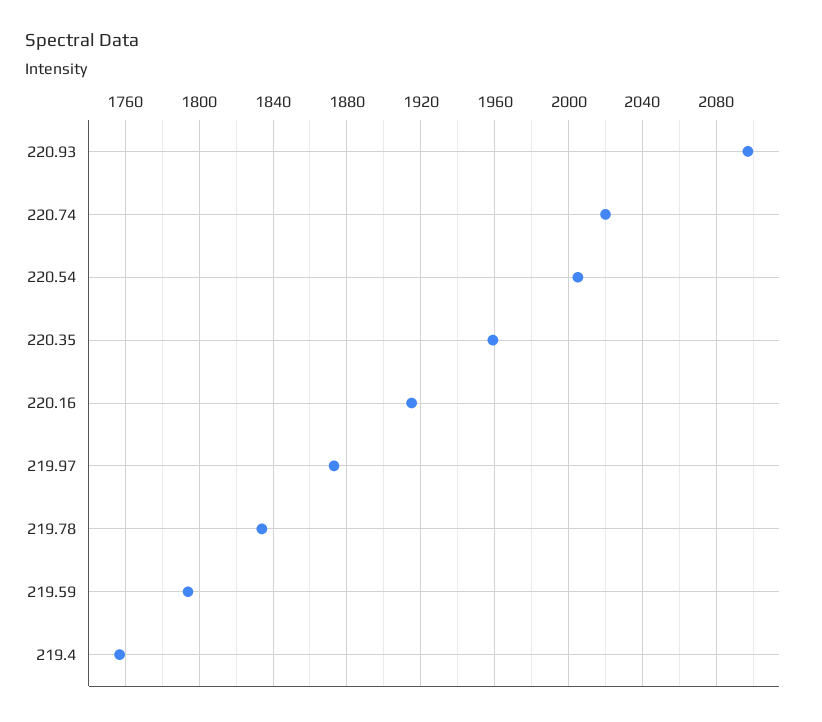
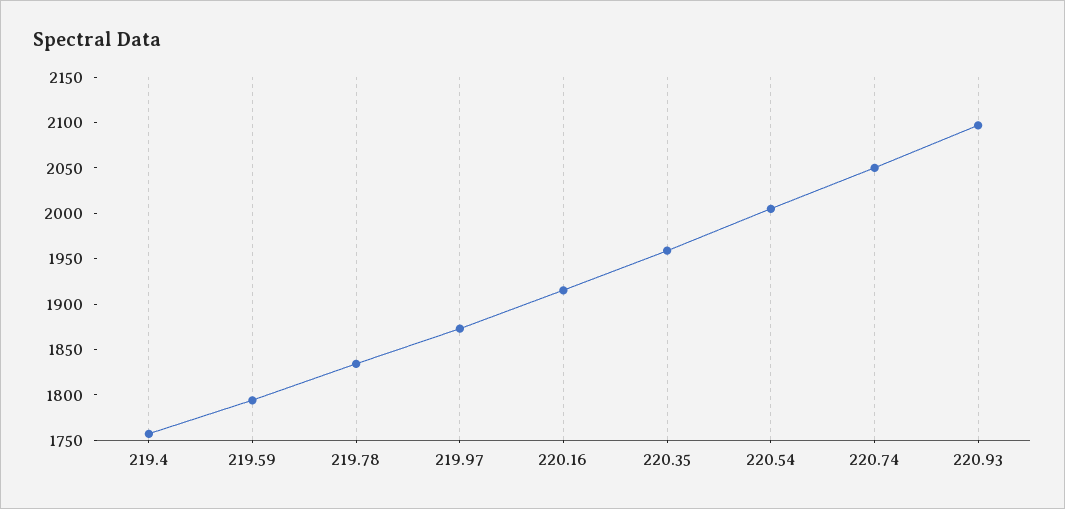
  {
    "220.93": 2095,
-   "220.74": 2020,
+   "220.74": 2050,
    "220.54": 2005,
    "220.35": 1960,
    "220.16": 1915,
    "219.97": 1875,
    "219.78": 1835,
    "219.59": 1795,
    "219.4": 1755
  }

